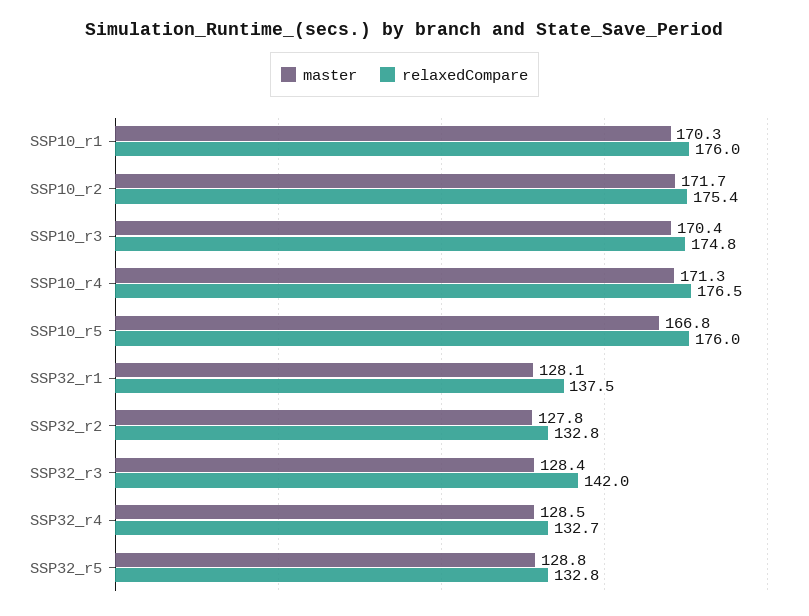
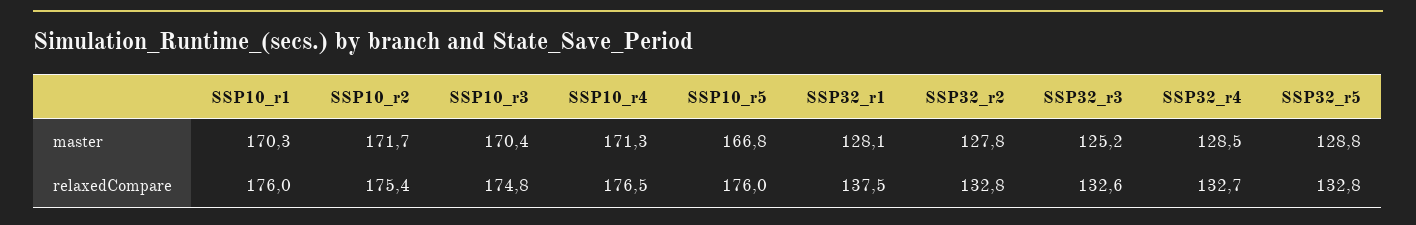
  {
    "master": {
      "SSP10_r1": 170.3,
      "SSP10_r2": 171.7,
      "SSP10_r3": 170.4,
      "SSP10_r4": 171.3,
      "SSP10_r5": 166.8,
      "SSP32_r1": 128.1,
      "SSP32_r2": 127.8,
-     "SSP32_r3": 128.4,
+     "SSP32_r3": 125.2,
      "SSP32_r4": 128.5,
      "SSP32_r5": 128.8
    },
    "relaxedCompare": {
      "SSP10_r1": 176,
      "SSP10_r2": 175.4,
      "SSP10_r3": 174.8,
      "SSP10_r4": 176.5,
      "SSP10_r5": 176,
      "SSP32_r1": 137.5,
      "SSP32_r2": 132.8,
-     "SSP32_r3": 142,
+     "SSP32_r3": 132.6,
      "SSP32_r4": 132.7,
      "SSP32_r5": 132.8
    }
  }

